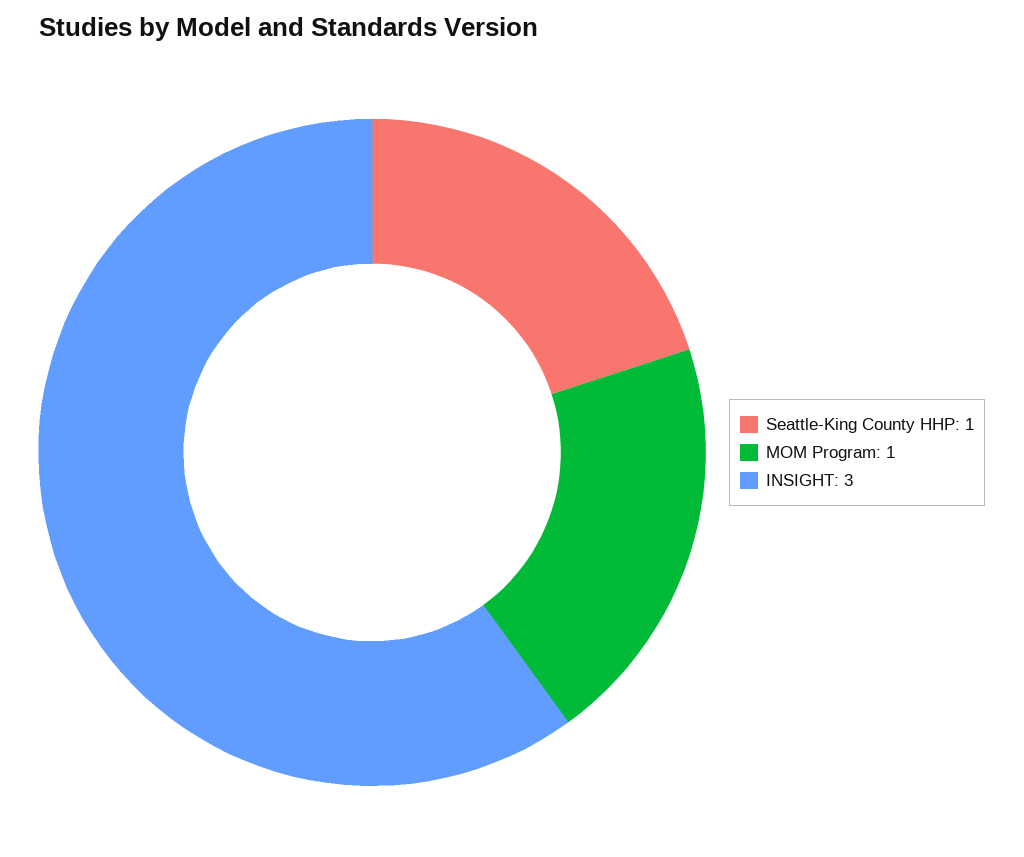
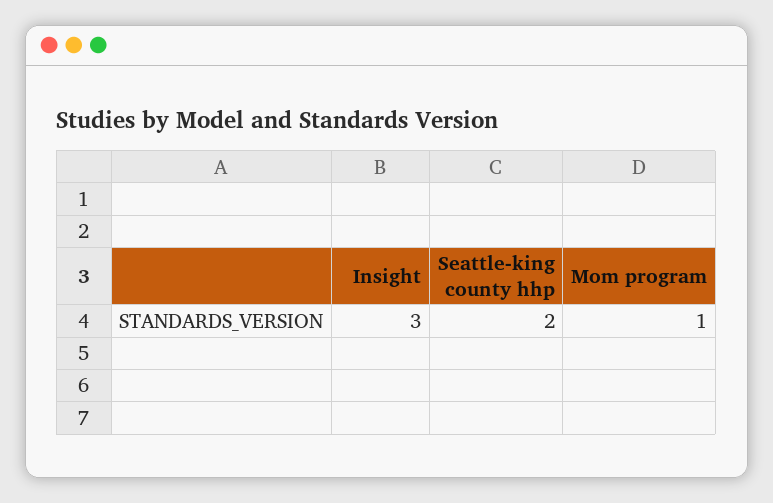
  {
-   "Seattle-King County HHP": 1,
+   "Seattle-King County HHP": 2,
    "MOM Program": 1,
    "INSIGHT": 3
  }

